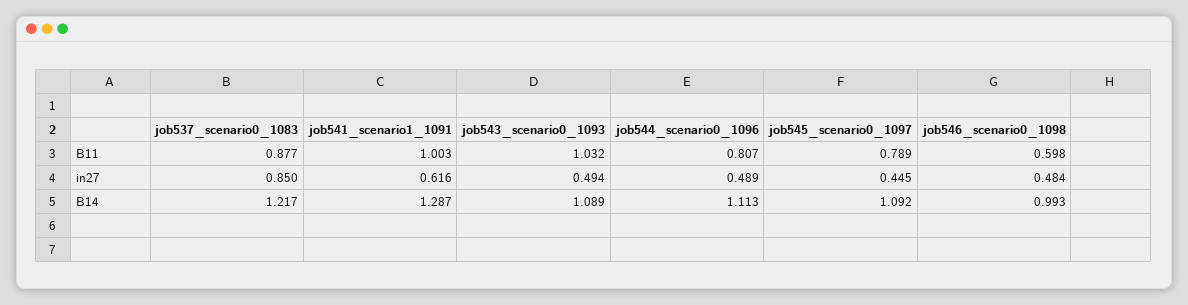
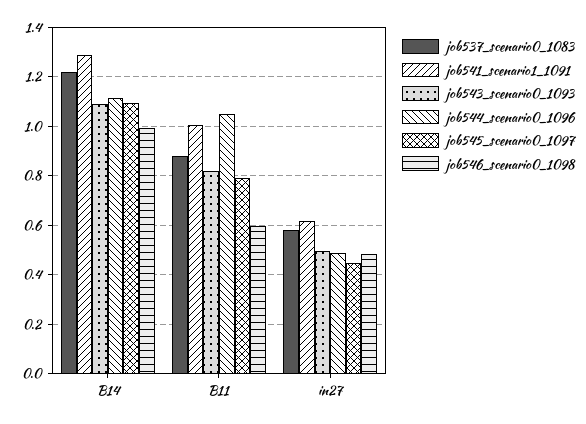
  {
    "job537_scenario0_1083": {
      "B11": 0.877,
-     "in27": 0.85,
+     "in27": 0.575,
      "B14": 1.217
    },
    "job541_scenario1_1091": {
      "B11": 1.003,
      "in27": 0.616,
      "B14": 1.287
    },
    "job543_scenario0_1093": {
-     "B11": 1.032,
+     "B11": 0.825,
      "in27": 0.494,
      "B14": 1.089
    },
    "job544_scenario0_1096": {
-     "B11": 0.807,
+     "B11": 1.05,
      "in27": 0.489,
      "B14": 1.113
    },
    "job545_scenario0_1097": {
      "B11": 0.789,
      "in27": 0.445,
      "B14": 1.092
    },
    "job546_scenario0_1098": {
      "B11": 0.598,
      "in27": 0.484,
      "B14": 0.993
    }
  }

